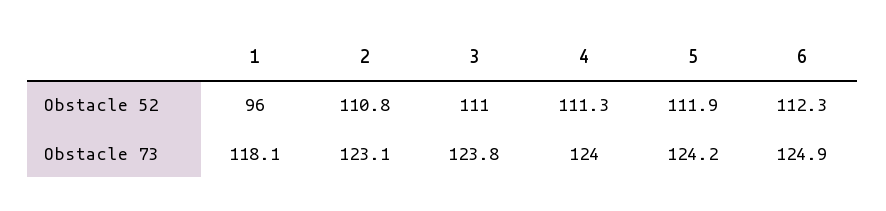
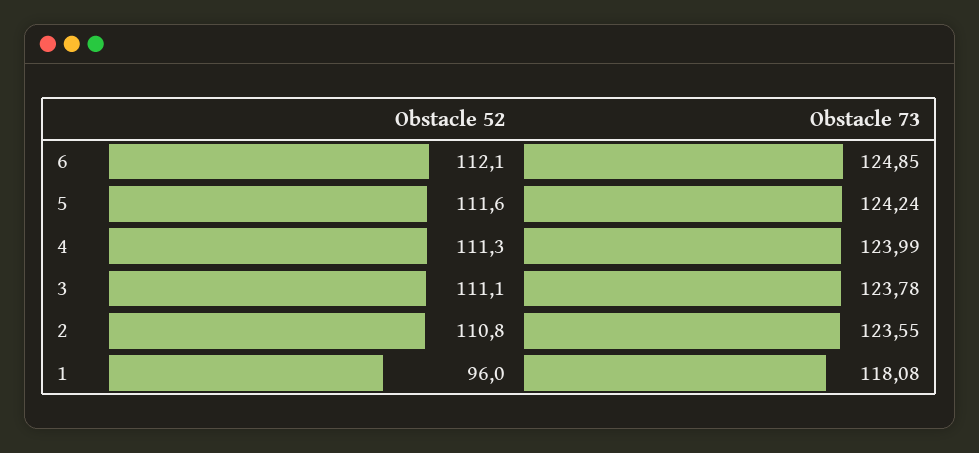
  {
    "1": {
      "Obstacle 52": 96,
      "Obstacle 73": 118.08
    },
    "2": {
      "Obstacle 52": 110.8,
-     "Obstacle 73": 123.1
+     "Obstacle 73": 123.55
    },
    "3": {
-     "Obstacle 52": 111,
+     "Obstacle 52": 111.1,
      "Obstacle 73": 123.78
    },
    "4": {
      "Obstacle 52": 111.3,
      "Obstacle 73": 123.99
    },
    "5": {
-     "Obstacle 52": 111.9,
+     "Obstacle 52": 111.6,
      "Obstacle 73": 124.24
    },
    "6": {
-     "Obstacle 52": 112.3,
+     "Obstacle 52": 112.1,
      "Obstacle 73": 124.85
    }
  }

